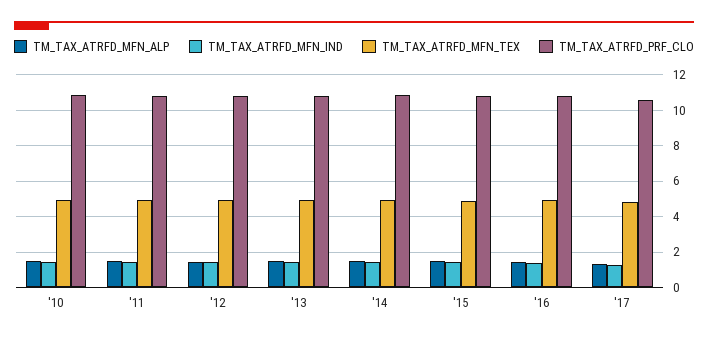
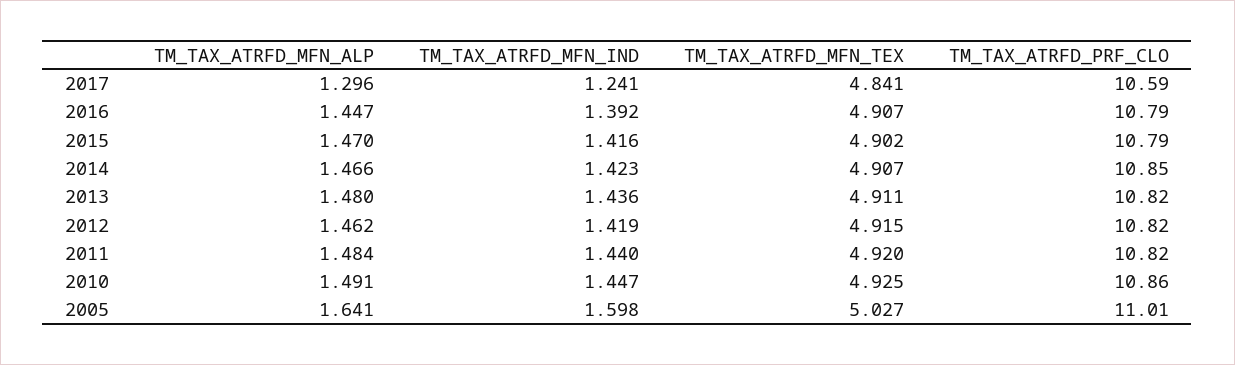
  {
    "TM_TAX_ATRFD_MFN_ALP": {
      "'10": 1.491,
      "'11": 1.484,
      "'12": 1.462,
      "'13": 1.48,
      "'14": 1.466,
      "'15": 1.47,
      "'16": 1.447,
-     "'17": 1.296
+     "'17": 1.296,
+     "2005": 1.641
    },
    "TM_TAX_ATRFD_MFN_IND": {
      "'10": 1.447,
      "'11": 1.44,
      "'12": 1.419,
      "'13": 1.436,
      "'14": 1.423,
      "'15": 1.416,
      "'16": 1.392,
-     "'17": 1.241
+     "'17": 1.241,
+     "2005": 1.598
    },
    "TM_TAX_ATRFD_MFN_TEX": {
      "'10": 4.925,
      "'11": 4.92,
      "'12": 4.915,
      "'13": 4.911,
      "'14": 4.907,
      "'15": 4.902,
      "'16": 4.907,
-     "'17": 4.841
+     "'17": 4.841,
+     "2005": 5.027
    },
    "TM_TAX_ATRFD_PRF_CLO": {
      "'10": 10.86,
      "'11": 10.82,
      "'12": 10.82,
      "'13": 10.82,
      "'14": 10.85,
      "'15": 10.79,
      "'16": 10.79,
-     "'17": 10.59
+     "'17": 10.59,
+     "2005": 11.01
    }
  }

